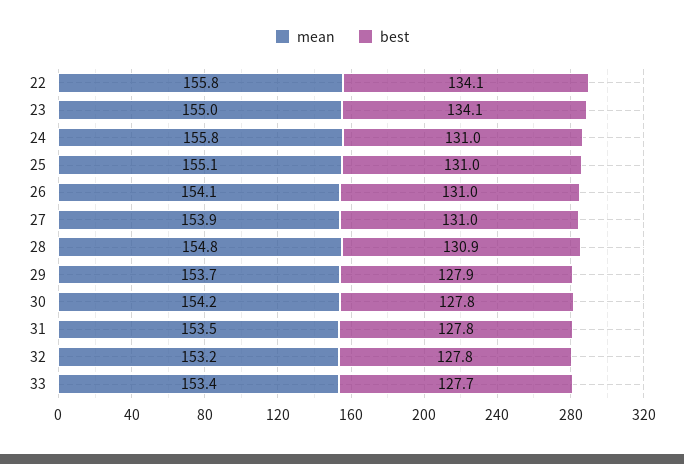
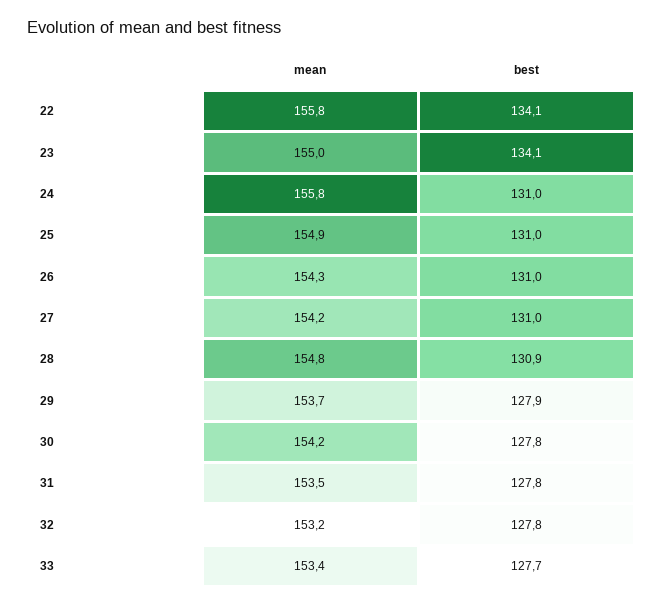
  {
    "mean": {
      "22": 155.8,
      "23": 155,
      "24": 155.8,
-     "25": 155.1,
+     "25": 154.9,
-     "26": 154.1,
+     "26": 154.3,
-     "27": 153.9,
+     "27": 154.2,
      "28": 154.8,
      "29": 153.7,
      "30": 154.2,
      "31": 153.5,
      "32": 153.2,
      "33": 153.4
    },
    "best": {
      "22": 134.1,
      "23": 134.1,
      "24": 131,
      "25": 131,
      "26": 131,
      "27": 131,
      "28": 130.9,
      "29": 127.9,
      "30": 127.8,
      "31": 127.8,
      "32": 127.8,
      "33": 127.7
    }
  }

